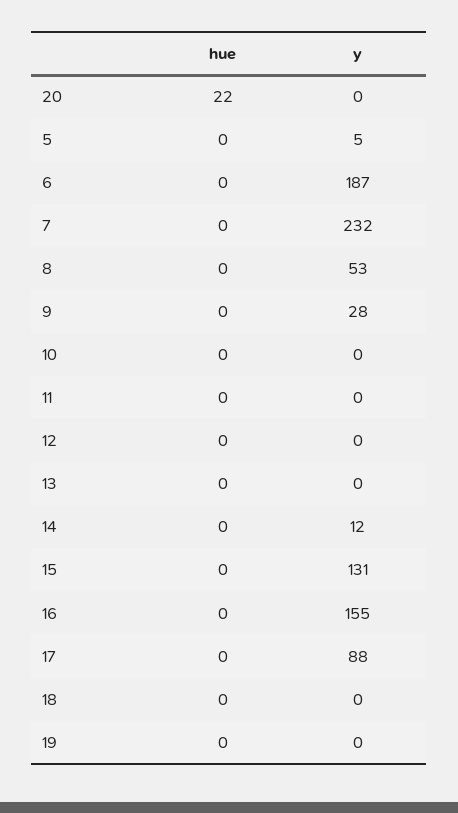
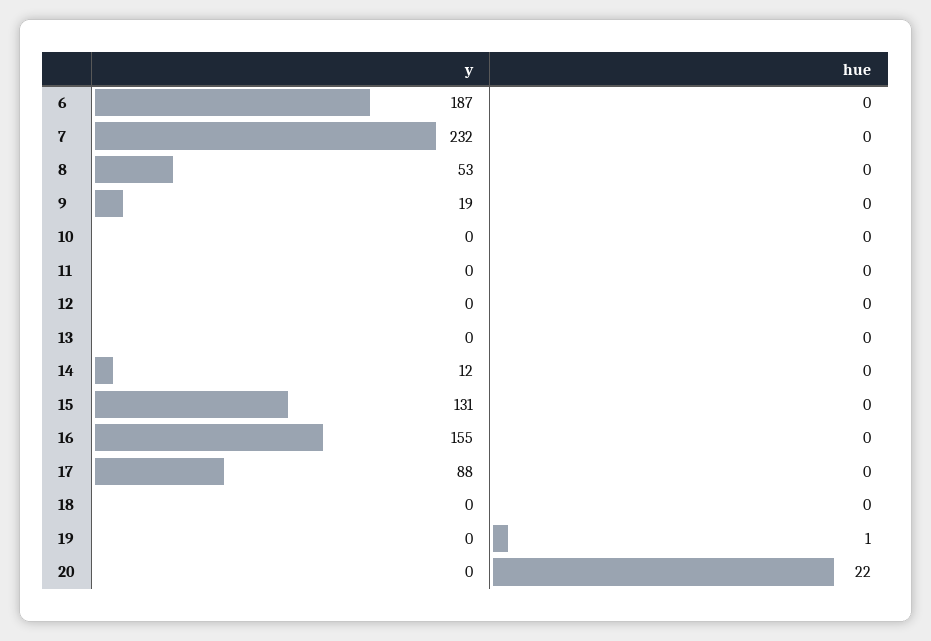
  {
    "hue": {
      "20": 22,
-     "5": 0,
      "6": 0,
      "7": 0,
      "8": 0,
      "9": 0,
      "10": 0,
      "11": 0,
      "12": 0,
      "13": 0,
      "14": 0,
      "15": 0,
      "16": 0,
      "17": 0,
      "18": 0,
-     "19": 0
+     "19": 1
    },
    "y": {
      "20": 0,
-     "5": 5,
      "6": 187,
      "7": 232,
      "8": 53,
-     "9": 28,
+     "9": 19,
      "10": 0,
      "11": 0,
      "12": 0,
      "13": 0,
      "14": 12,
      "15": 131,
      "16": 155,
      "17": 88,
      "18": 0,
      "19": 0
    }
  }

